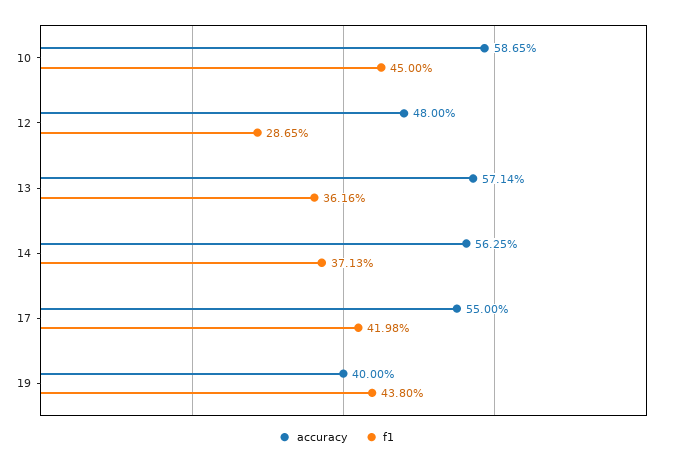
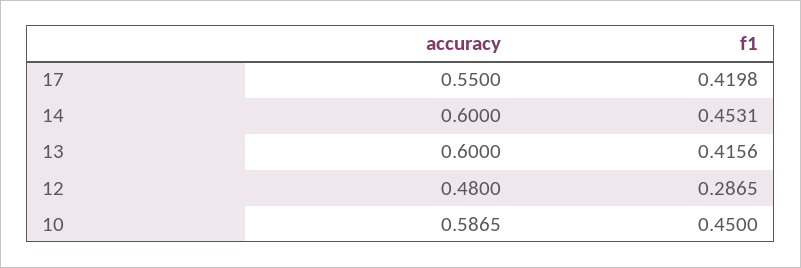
  {
    "accuracy": {
      "10": 0.5865,
      "12": 0.48,
-     "13": 0.5714,
+     "13": 0.6,
-     "14": 0.5625,
+     "14": 0.6,
-     "17": 0.55,
+     "17": 0.55
-     "19": 0.4
    },
    "f1": {
      "10": 0.45,
      "12": 0.2865,
-     "13": 0.3616,
+     "13": 0.4156,
-     "14": 0.3713,
+     "14": 0.4531,
-     "17": 0.4198,
+     "17": 0.4198
-     "19": 0.438
    }
  }

